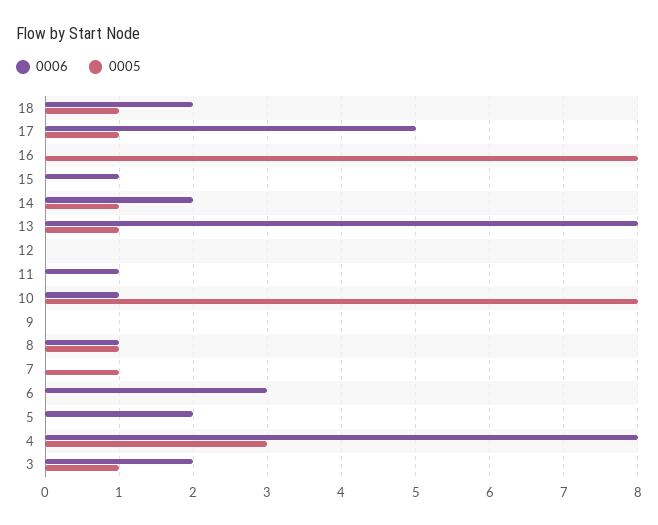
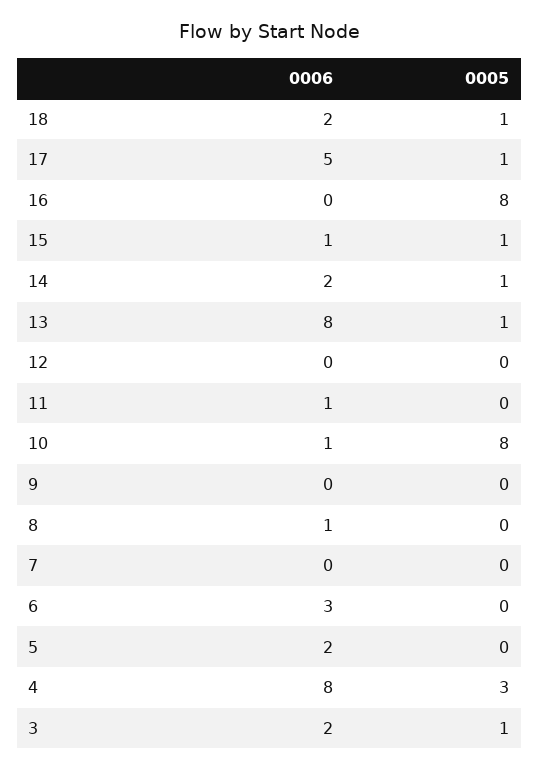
  {
    "0006": {
      "18": 2,
      "17": 5,
      "16": 0,
      "15": 1,
      "14": 2,
      "13": 8,
      "12": 0,
      "11": 1,
      "10": 1,
      "9": 0,
      "8": 1,
      "7": 0,
      "6": 3,
      "5": 2,
      "4": 8,
      "3": 2
    },
    "0005": {
      "18": 1,
      "17": 1,
      "16": 8,
-     "15": 0,
+     "15": 1,
      "14": 1,
      "13": 1,
      "12": 0,
      "11": 0,
      "10": 8,
      "9": 0,
-     "8": 1,
+     "8": 0,
-     "7": 1,
+     "7": 0,
      "6": 0,
      "5": 0,
      "4": 3,
      "3": 1
    }
  }

